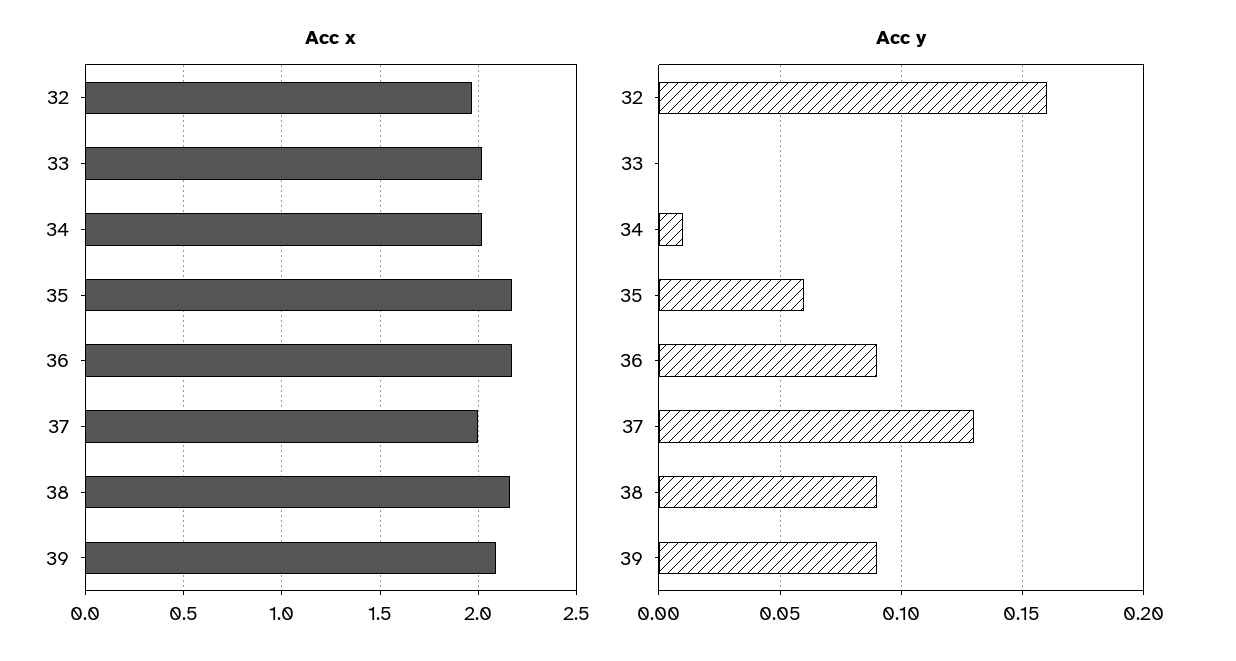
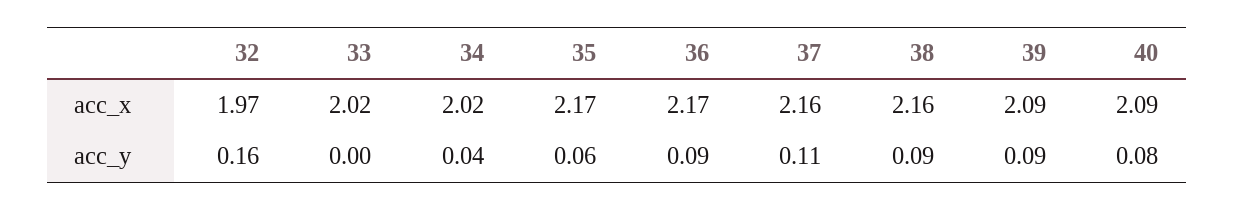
  {
    "Acc x": {
      "32": 1.97,
      "33": 2.02,
      "34": 2.02,
      "35": 2.17,
      "36": 2.17,
-     "37": 2,
+     "37": 2.16,
      "38": 2.16,
-     "39": 2.09
+     "39": 2.09,
+     "40": 2.09
    },
    "Acc y": {
      "32": 0.16,
      "33": 0,
-     "34": 0.01,
+     "34": 0.04,
      "35": 0.06,
      "36": 0.09,
-     "37": 0.13,
+     "37": 0.11,
      "38": 0.09,
-     "39": 0.09
+     "39": 0.09,
+     "40": 0.08
    }
  }

